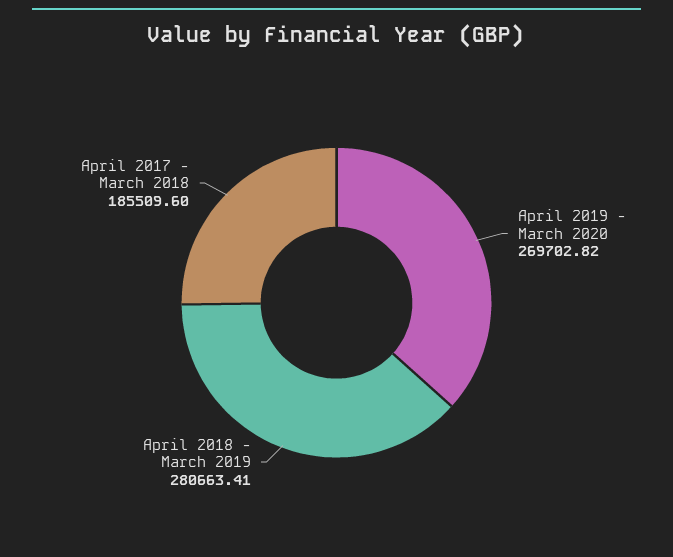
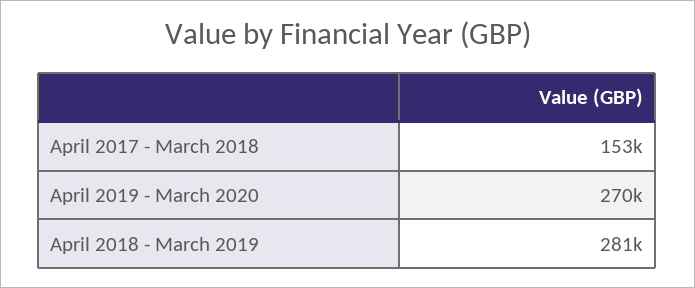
  {
    "April 2019 - March 2020": 269702.82,
    "April 2018 - March 2019": 280663.41,
-   "April 2017 - March 2018": 185509.6
+   "April 2017 - March 2018": 153000
  }

